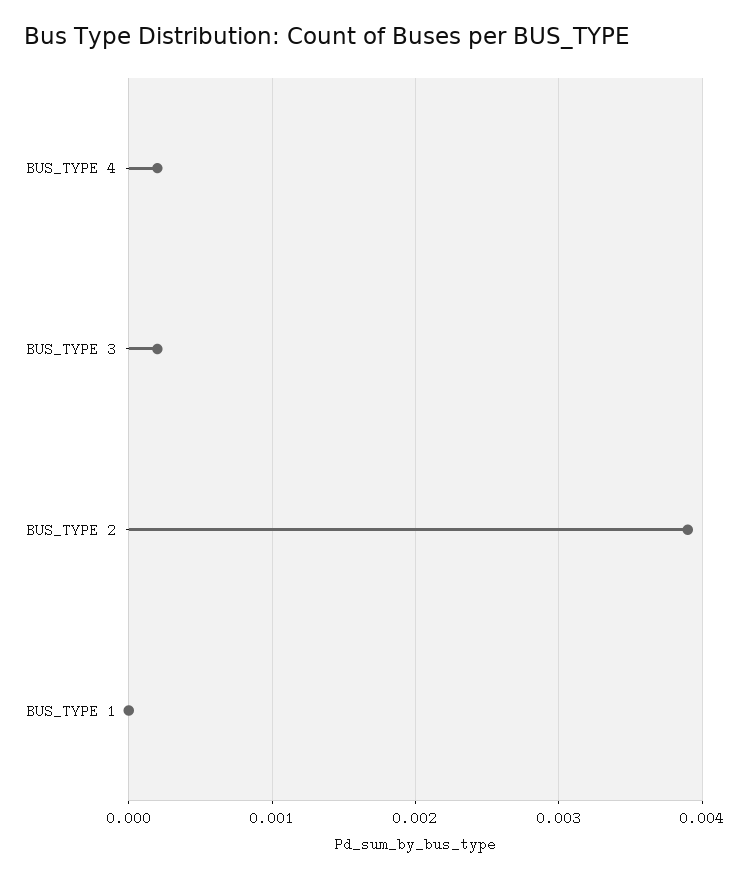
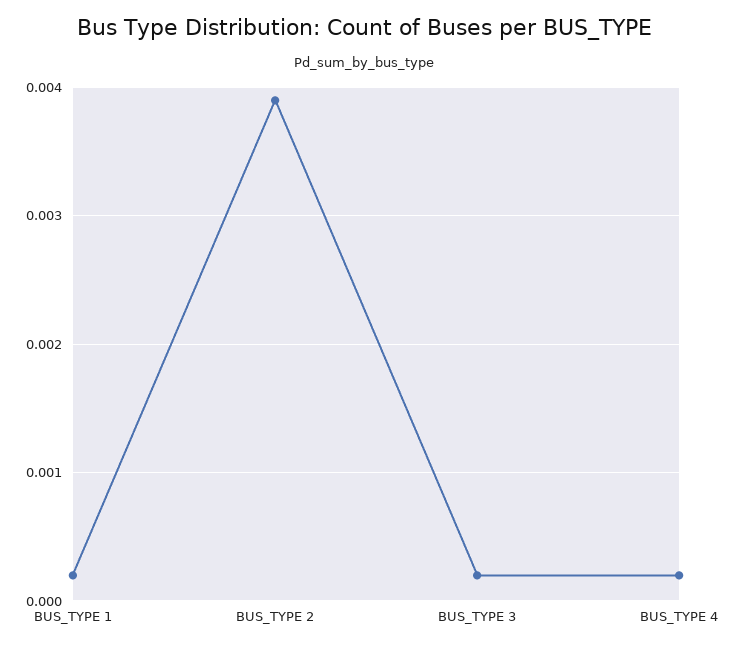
  {
    "BUS_TYPE 4": 0.0002,
    "BUS_TYPE 3": 0.0002,
    "BUS_TYPE 2": 0.0039,
-   "BUS_TYPE 1": 0
+   "BUS_TYPE 1": 0.0002
  }

